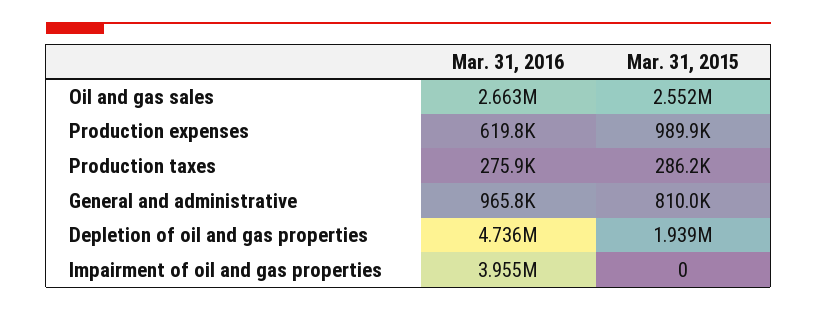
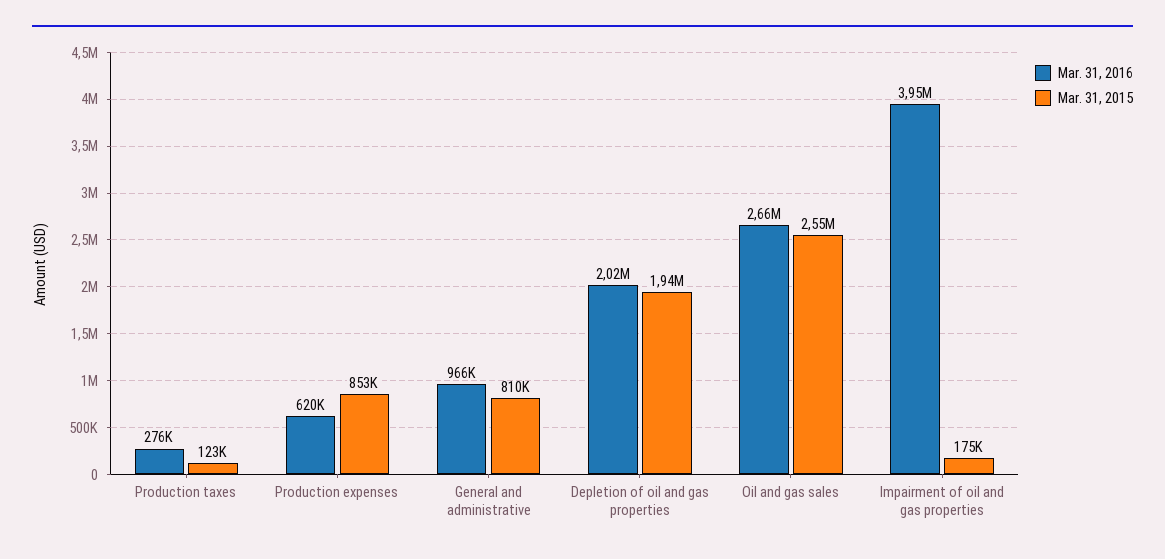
  {
    "Mar. 31, 2016": {
      "Oil and gas sales": 2663000,
      "Production expenses": 619800,
      "Production taxes": 275900,
      "General and administrative": 965800,
-     "Depletion of oil and gas properties": 4736000,
+     "Depletion of oil and gas properties": 2020000,
      "Impairment of oil and gas properties": 3955000
    },
    "Mar. 31, 2015": {
      "Oil and gas sales": 2552000,
-     "Production expenses": 989900,
+     "Production expenses": 853000,
-     "Production taxes": 286200,
+     "Production taxes": 123000,
      "General and administrative": 810000,
      "Depletion of oil and gas properties": 1939000,
-     "Impairment of oil and gas properties": 0
+     "Impairment of oil and gas properties": 175000
    }
  }

